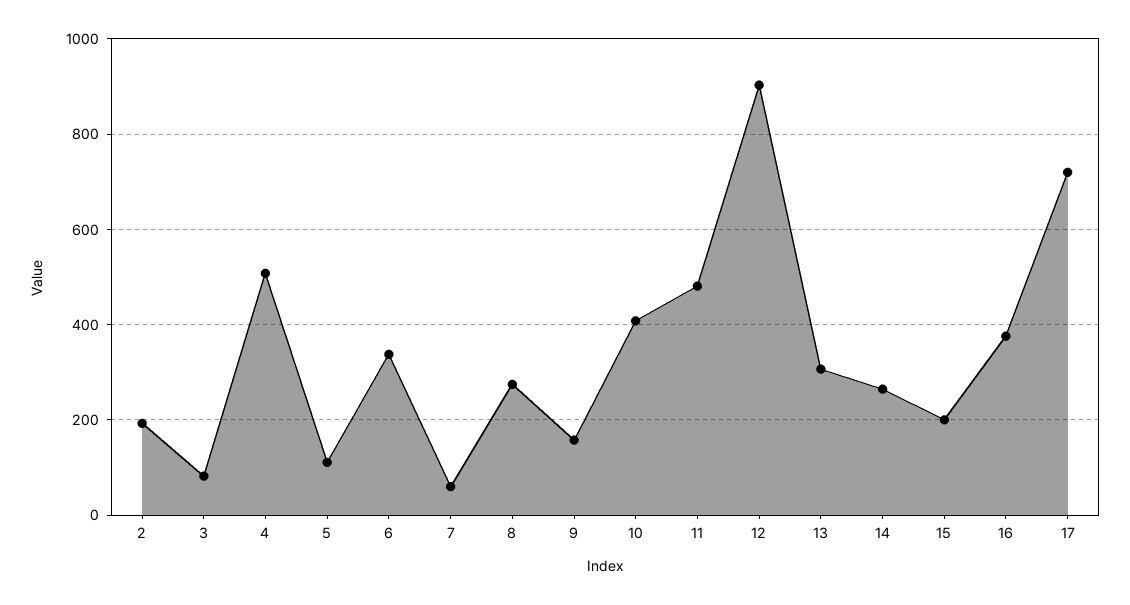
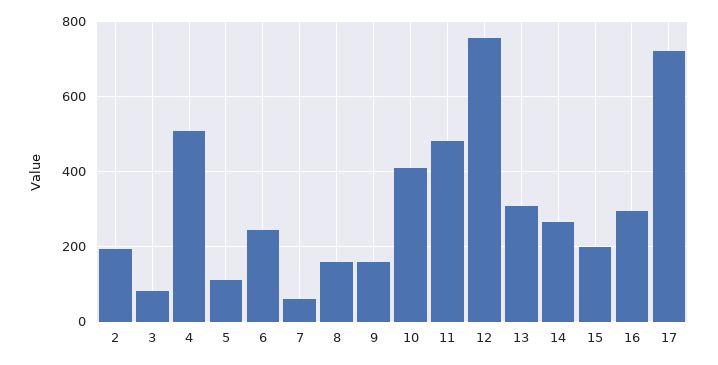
  {
    "2": 200,
    "3": 80,
    "4": 500,
    "5": 120,
-   "6": 340,
+   "6": 240,
    "7": 60,
-   "8": 280,
+   "8": 160,
    "9": 160,
    "10": 400,
    "11": 480,
-   "12": 900,
+   "12": 760,
    "13": 300,
    "14": 260,
    "15": 200,
-   "16": 380,
+   "16": 300,
    "17": 720
  }

